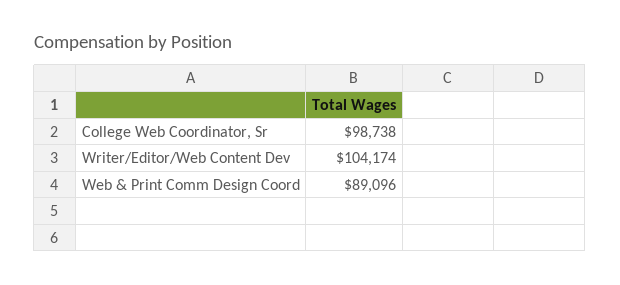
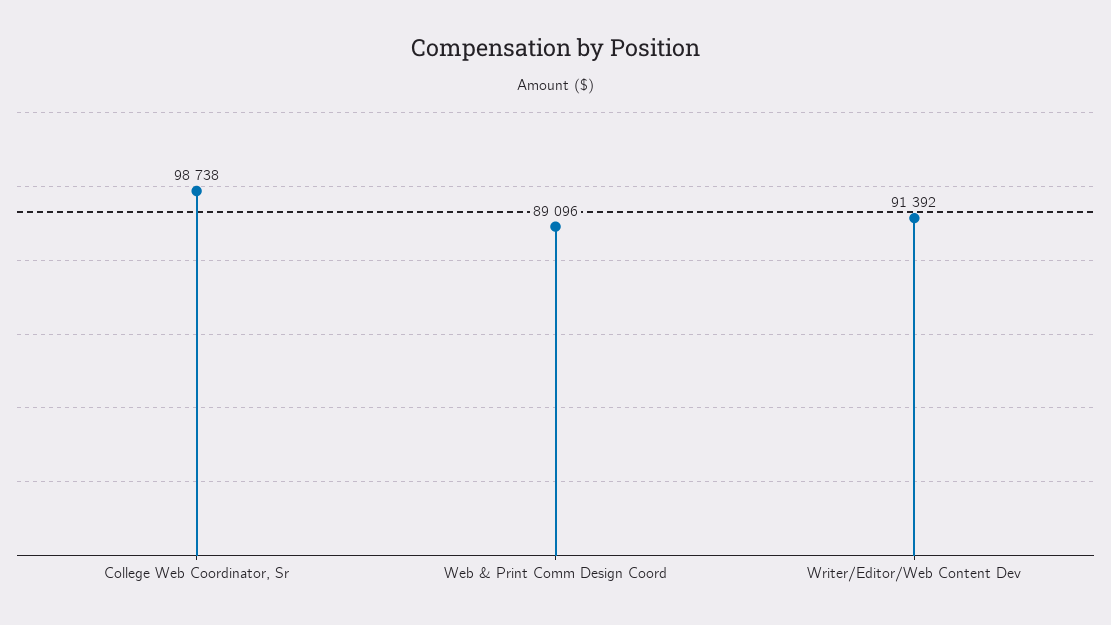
  {
    "College Web Coordinator, Sr": 98738,
-   "Writer/Editor/Web Content Dev": 104174,
+   "Writer/Editor/Web Content Dev": 91392,
    "Web & Print Comm Design Coord": 89096
  }

